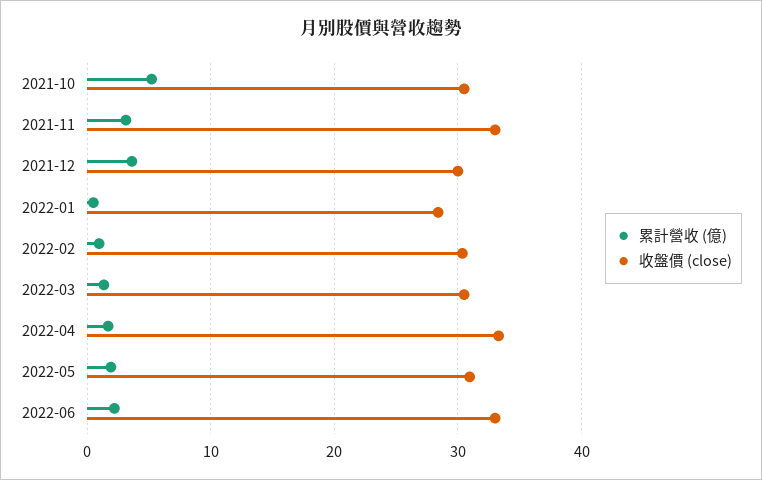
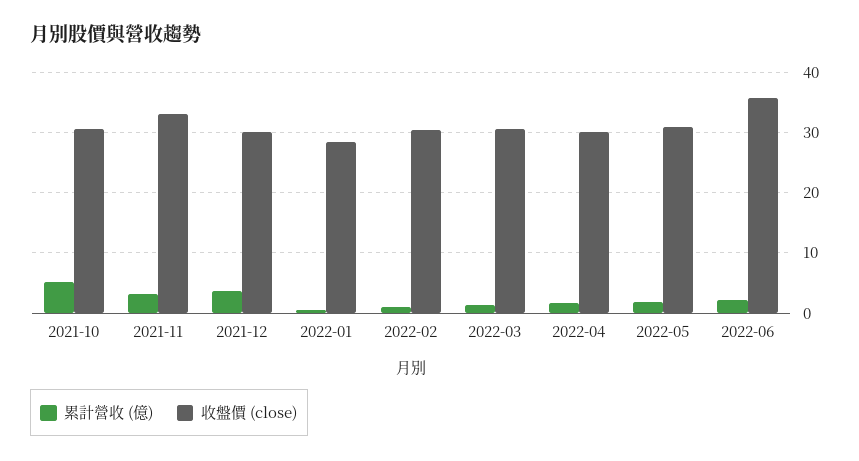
  {
    "累計營收 (億)": {
      "2021-10": 5,
      "2021-11": 3,
      "2021-12": 4,
      "2022-01": 1,
      "2022-02": 1,
      "2022-03": 1,
      "2022-04": 2,
      "2022-05": 2,
      "2022-06": 2
    },
    "收盤價 (close)": {
      "2021-10": 31,
      "2021-11": 33,
      "2021-12": 30,
      "2022-01": 28,
      "2022-02": 30,
      "2022-03": 31,
-     "2022-04": 33,
+     "2022-04": 30,
      "2022-05": 31,
-     "2022-06": 33
+     "2022-06": 36
    }
  }

